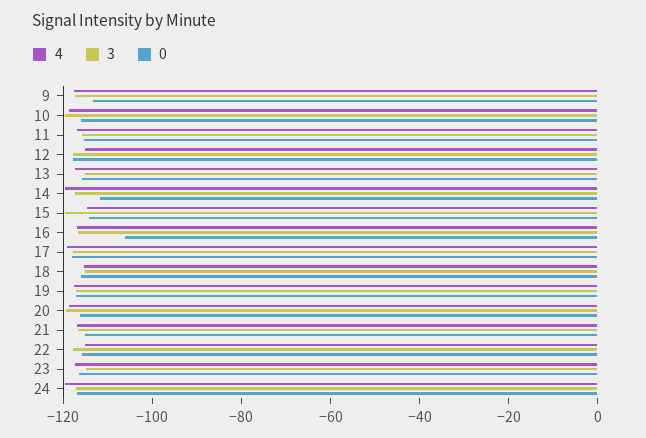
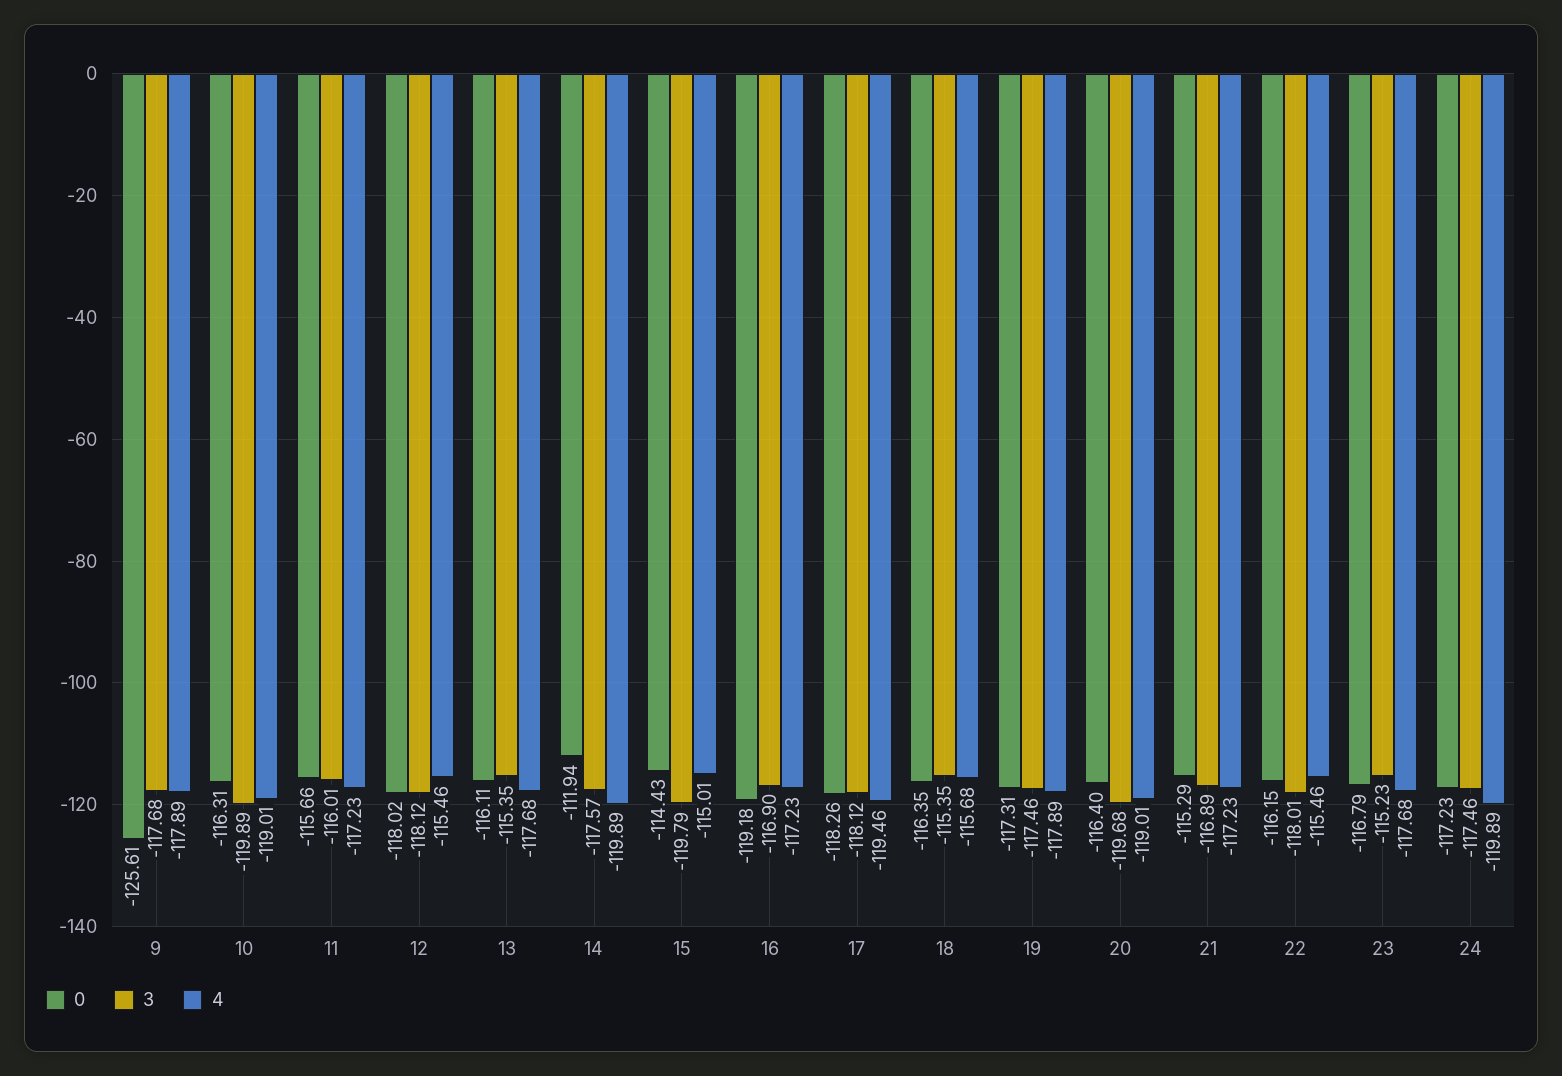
  {
    "4": {
      "9": -117.89,
      "10": -119.01,
      "11": -117.23,
      "12": -115.46,
      "13": -117.68,
      "14": -119.89,
      "15": -115.01,
      "16": -117.23,
      "17": -119.46,
      "18": -115.68,
      "19": -117.89,
      "20": -119.01,
      "21": -117.23,
      "22": -115.46,
      "23": -117.68,
      "24": -119.89
    },
    "3": {
      "9": -117.68,
      "10": -119.89,
      "11": -116.01,
      "12": -118.12,
      "13": -115.35,
      "14": -117.57,
      "15": -119.79,
      "16": -116.9,
      "17": -118.12,
      "18": -115.35,
      "19": -117.46,
      "20": -119.68,
      "21": -116.89,
      "22": -118.01,
      "23": -115.23,
      "24": -117.46
    },
    "0": {
-     "9": -115,
+     "9": -125.61,
      "10": -116.31,
      "11": -115.66,
      "12": -118.02,
      "13": -116.11,
      "14": -111.94,
      "15": -114.43,
-     "16": -105,
+     "16": -119.18,
      "17": -118.26,
      "18": -116.35,
      "19": -117.31,
      "20": -116.4,
      "21": -115.29,
      "22": -116.15,
      "23": -116.79,
      "24": -117.23
    }
  }

